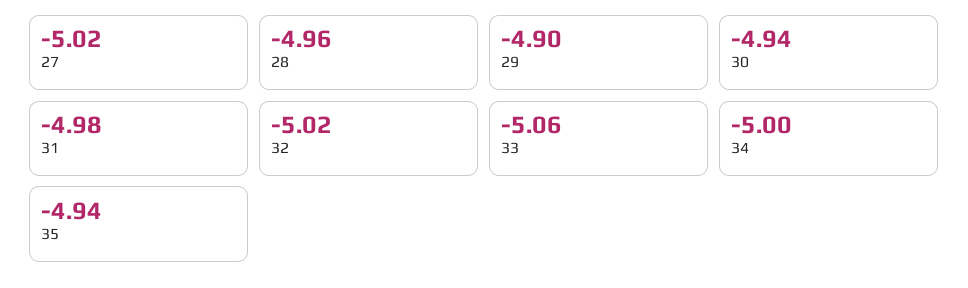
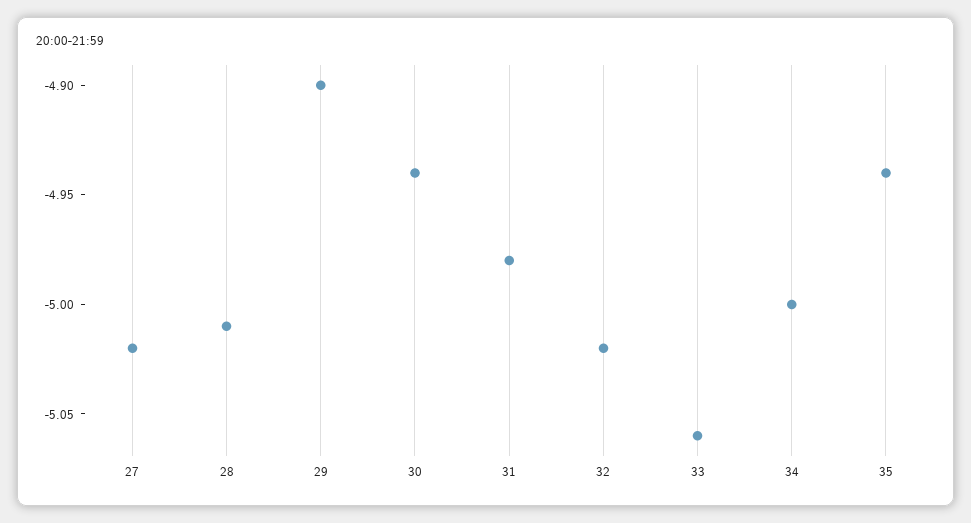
  {
    "27": -5.02,
-   "28": -4.96,
+   "28": -5.01,
    "29": -4.9,
    "30": -4.94,
    "31": -4.98,
    "32": -5.02,
    "33": -5.06,
    "34": -5,
    "35": -4.94
  }

